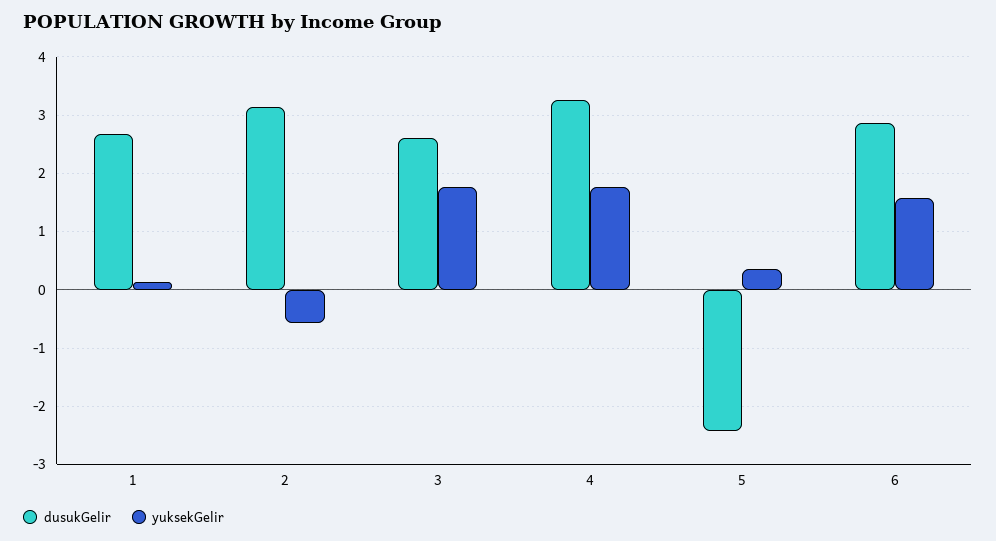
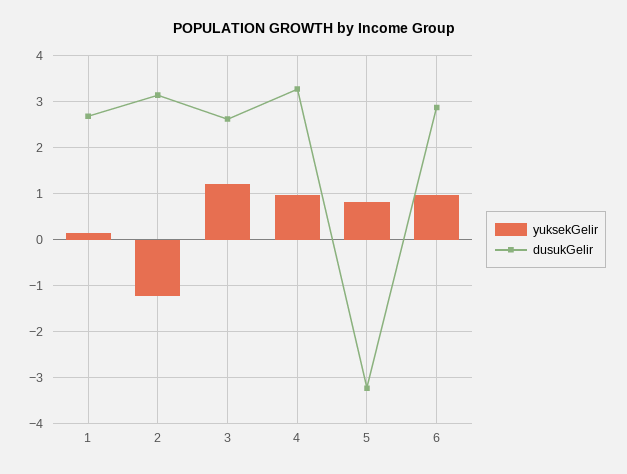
  {
    "dusukGelir": {
      "1": 2.6,
      "2": 3.2,
      "3": 2.6,
      "4": 3.2,
-     "5": -2.4,
+     "5": -3.2,
      "6": 2.8
    },
    "yuksekGelir": {
      "1": 0.2,
-     "2": -0.6,
+     "2": -1.2,
-     "3": 1.8,
+     "3": 1.2,
-     "4": 1.8,
+     "4": 1,
-     "5": 0.4,
+     "5": 0.8,
-     "6": 1.6
+     "6": 1
    }
  }

